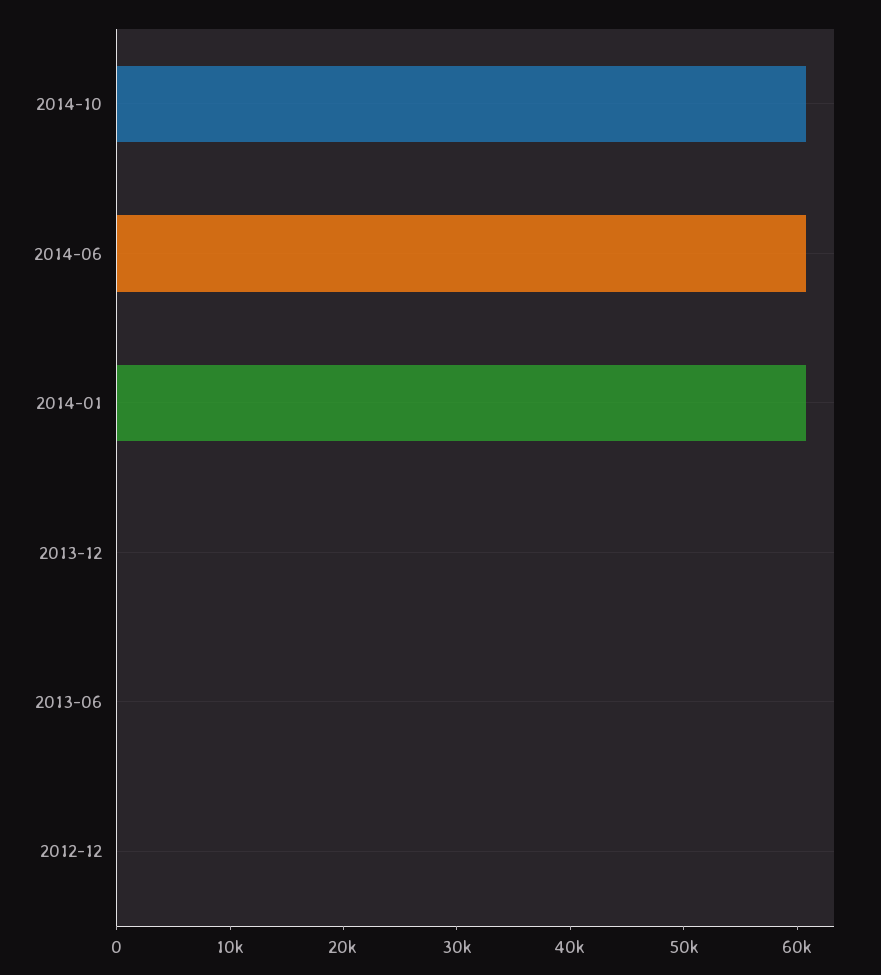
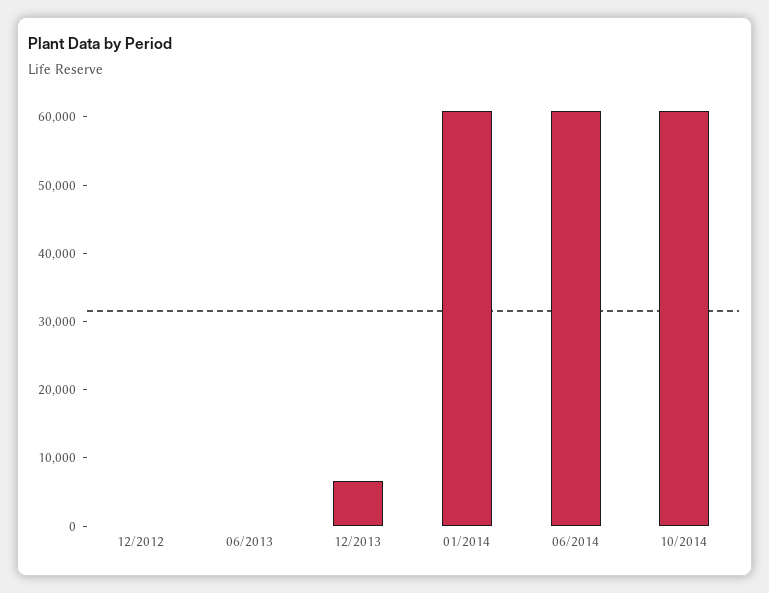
  {
    "2014-10": 60000,
    "2014-06": 60000,
    "2014-01": 60000,
-   "2013-12": 0,
+   "2013-12": 6000,
    "2013-06": 0,
    "2012-12": 0
  }

